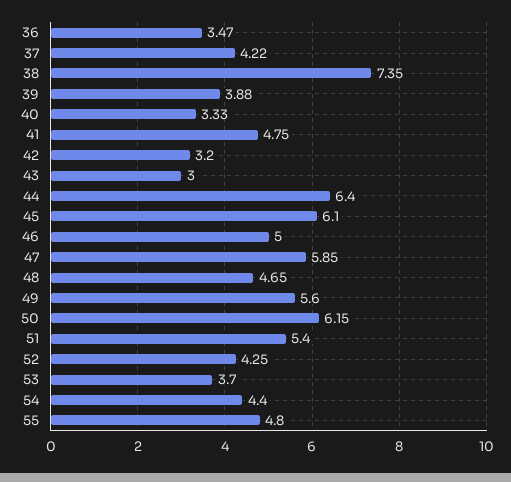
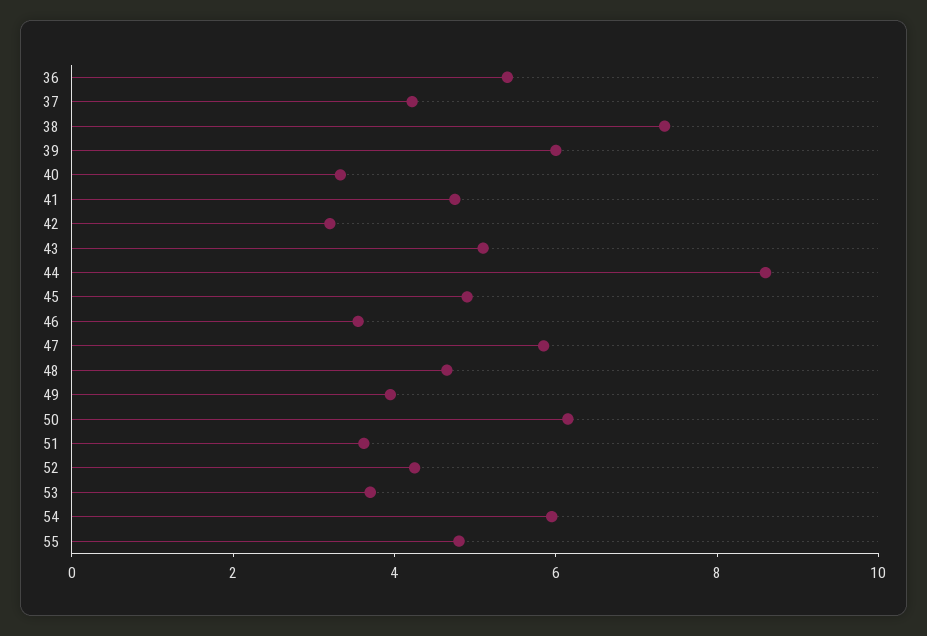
  {
-   "36": 3.47,
+   "36": 5.5,
    "37": 4.22,
    "38": 7.35,
-   "39": 3.88,
+   "39": 6,
    "40": 3.33,
    "41": 4.75,
    "42": 3.2,
-   "43": 3,
+   "43": 5,
-   "44": 6.4,
+   "44": 8.5,
-   "45": 6.1,
+   "45": 5,
-   "46": 5,
+   "46": 3.5,
    "47": 5.85,
    "48": 4.65,
-   "49": 5.6,
+   "49": 4,
    "50": 6.15,
-   "51": 5.4,
+   "51": 3.5,
    "52": 4.25,
    "53": 3.7,
-   "54": 4.4,
+   "54": 6,
    "55": 4.8
  }

